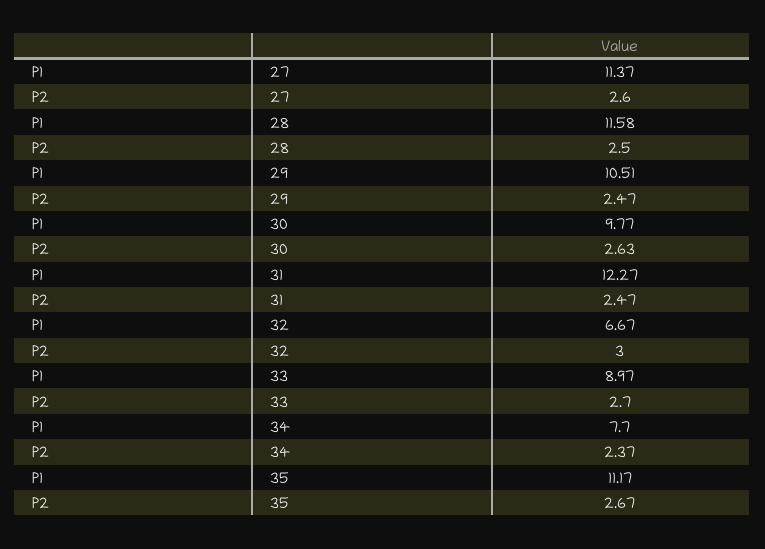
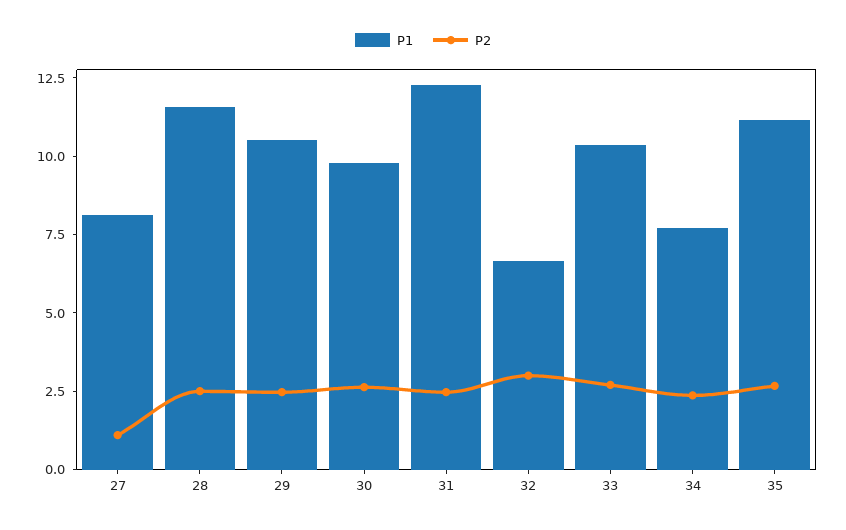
  {
    "P1": {
-     "27": 11.37,
+     "27": 8,
      "28": 11.58,
      "29": 10.51,
      "30": 9.77,
      "31": 12.27,
      "32": 6.67,
-     "33": 8.97,
+     "33": 10.5,
      "34": 7.7,
      "35": 11.17
    },
    "P2": {
-     "27": 2.6,
+     "27": 1,
      "28": 2.5,
      "29": 2.47,
      "30": 2.63,
      "31": 2.47,
      "32": 3,
      "33": 2.7,
      "34": 2.37,
      "35": 2.67
    }
  }

